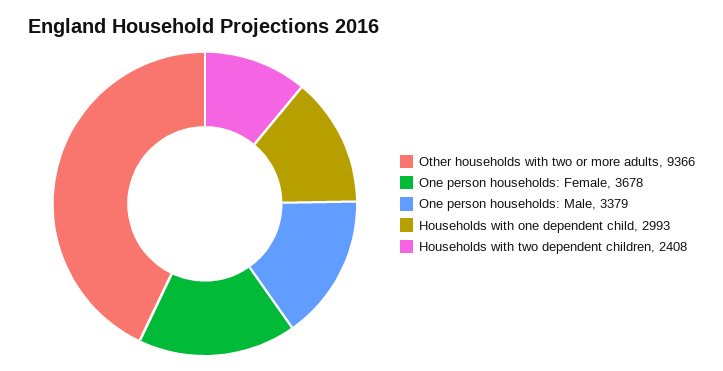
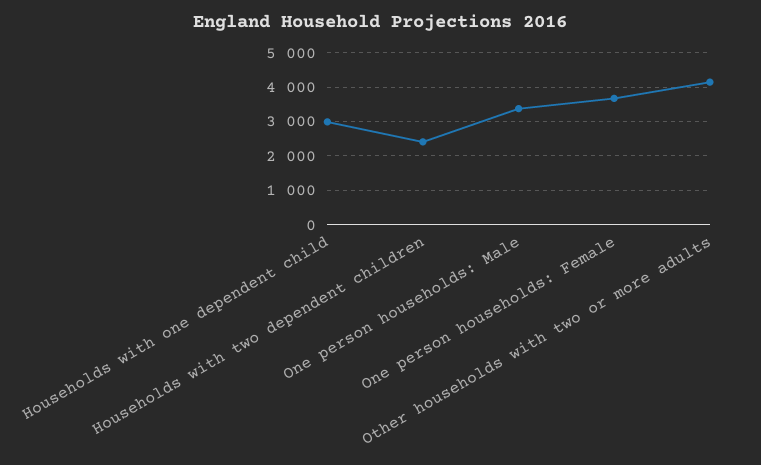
  {
-   "Other households with two or more adults": 9366,
+   "Other households with two or more adults": 4200,
    "One person households: Female": 3678,
    "One person households: Male": 3379,
    "Households with one dependent child": 2993,
    "Households with two dependent children": 2408
  }

